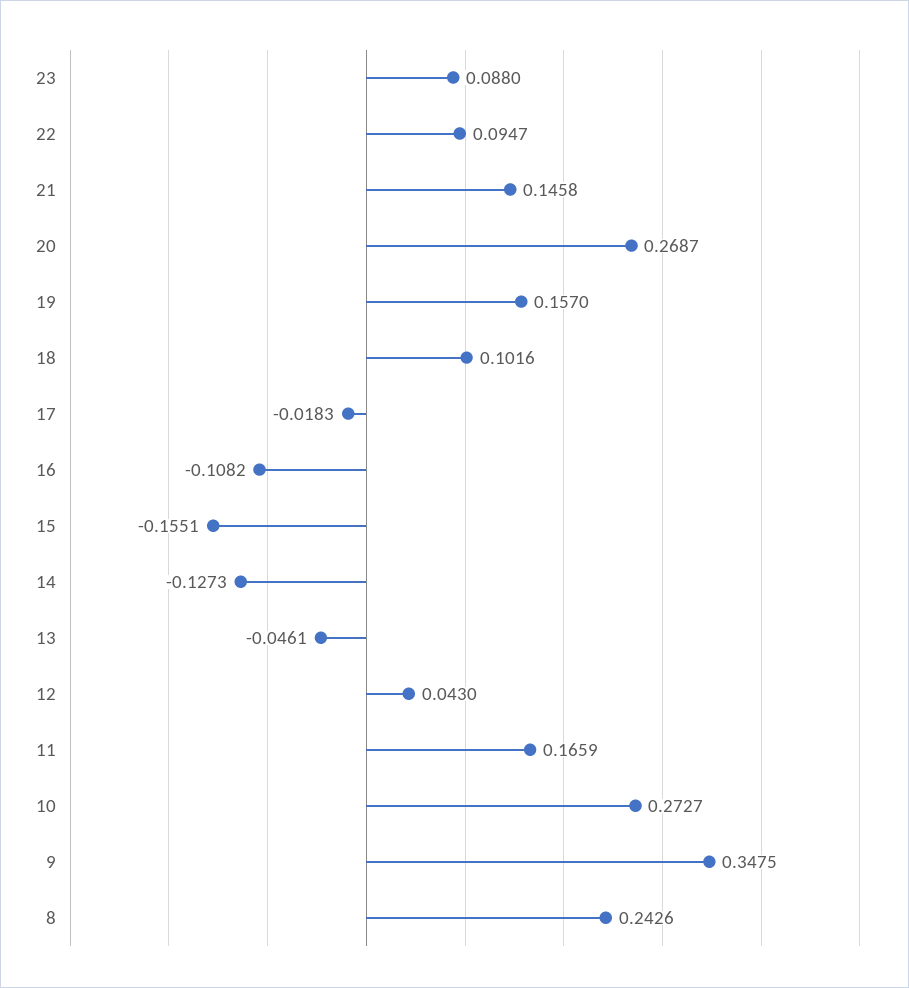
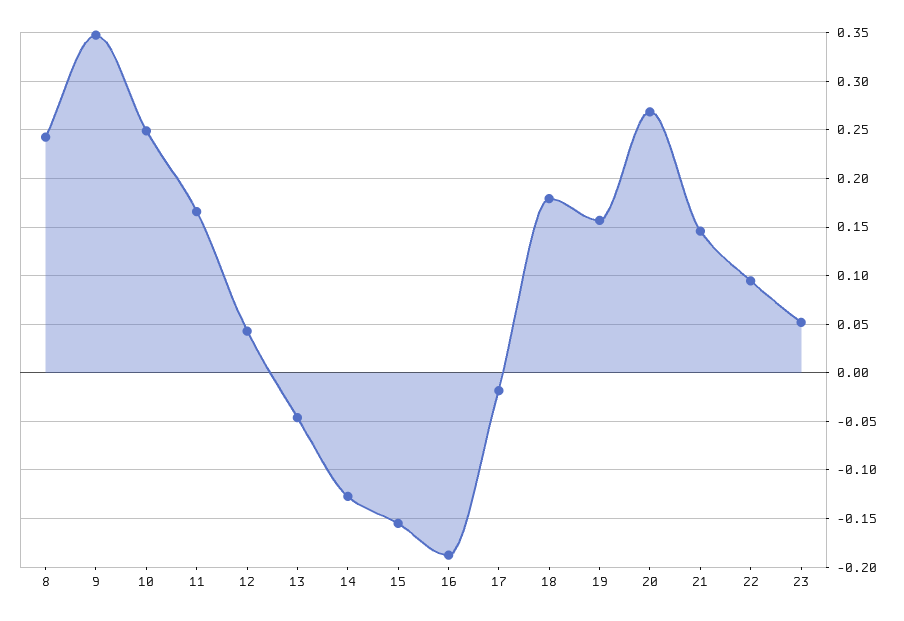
  {
-   "23": 0.088,
+   "23": 0.05,
    "22": 0.0947,
    "21": 0.1458,
    "20": 0.2687,
    "19": 0.157,
-   "18": 0.1016,
+   "18": 0.18,
    "17": -0.0183,
-   "16": -0.1082,
+   "16": -0.19,
    "15": -0.1551,
    "14": -0.1273,
    "13": -0.0461,
    "12": 0.043,
    "11": 0.1659,
-   "10": 0.2727,
+   "10": 0.25,
    "9": 0.3475,
    "8": 0.2426
  }

